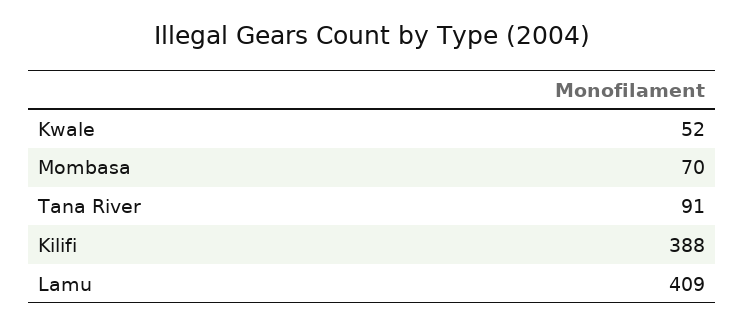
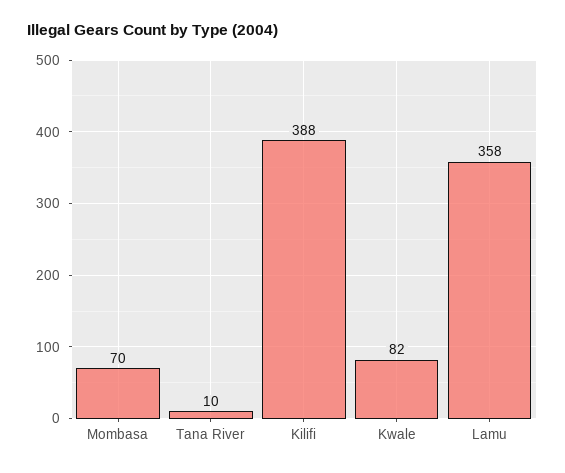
  {
-   "Kwale": 52,
+   "Kwale": 82,
    "Mombasa": 70,
-   "Tana River": 91,
+   "Tana River": 10,
    "Kilifi": 388,
-   "Lamu": 409
+   "Lamu": 358
  }

